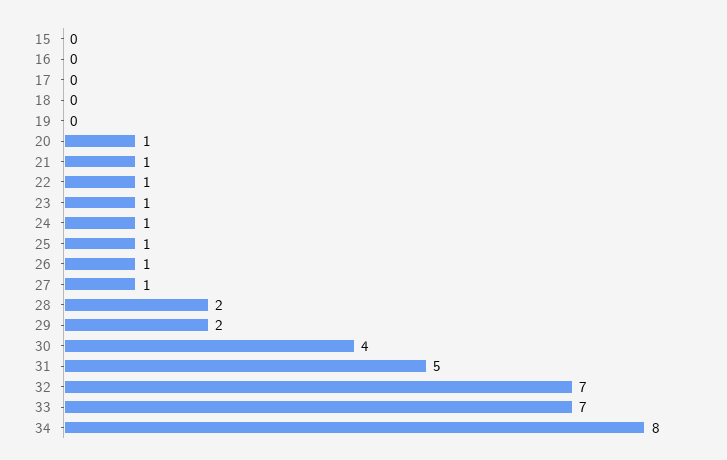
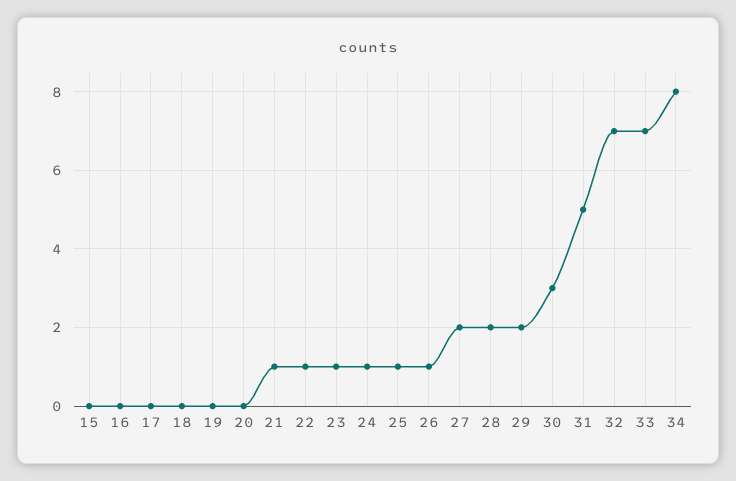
  {
    "15": 0,
    "16": 0,
    "17": 0,
    "18": 0,
    "19": 0,
-   "20": 1,
+   "20": 0,
    "21": 1,
    "22": 1,
    "23": 1,
    "24": 1,
    "25": 1,
    "26": 1,
-   "27": 1,
+   "27": 2,
    "28": 2,
    "29": 2,
-   "30": 4,
+   "30": 3,
    "31": 5,
    "32": 7,
    "33": 7,
    "34": 8
  }

